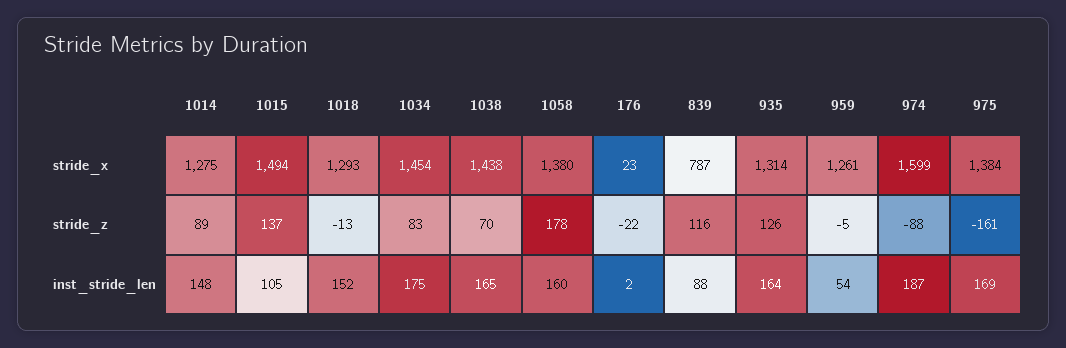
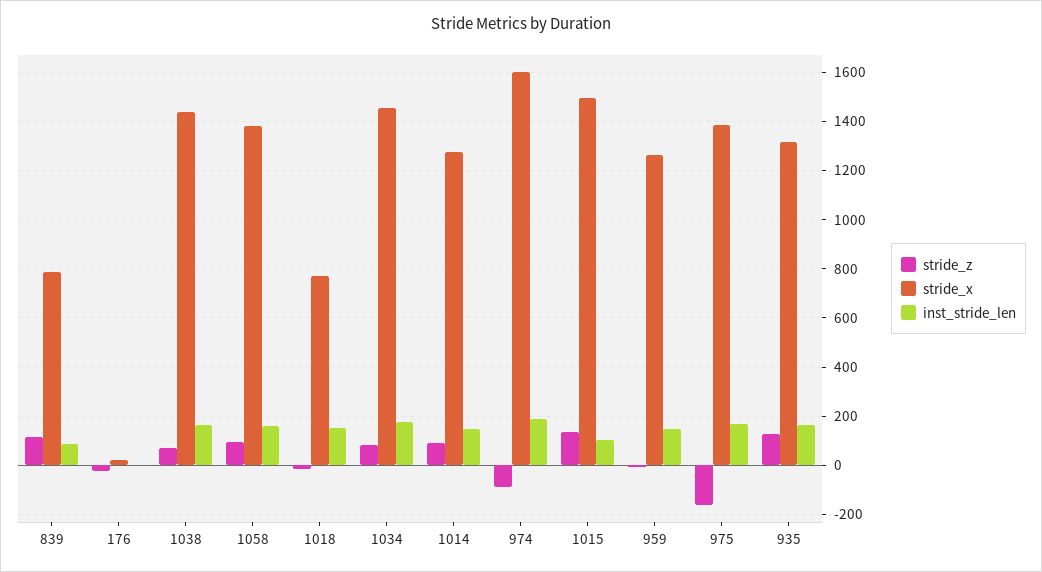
  {
    "stride_x": {
      "1014": 1275,
      "1015": 1494,
-     "1018": 1293,
+     "1018": 775,
      "1034": 1454,
      "1038": 1438,
      "1058": 1380,
      "176": 23,
      "839": 787,
      "935": 1314,
      "959": 1261,
      "974": 1599,
      "975": 1384
    },
    "stride_z": {
      "1014": 89,
      "1015": 137,
      "1018": -13,
      "1034": 83,
      "1038": 70,
-     "1058": 178,
+     "1058": 100,
      "176": -22,
      "839": 116,
      "935": 126,
      "959": -5,
      "974": -88,
      "975": -161
    },
    "inst_stride_len": {
      "1014": 148,
      "1015": 105,
      "1018": 152,
      "1034": 175,
      "1038": 165,
      "1058": 160,
      "176": 2,
      "839": 88,
      "935": 164,
-     "959": 54,
+     "959": 150,
      "974": 187,
      "975": 169
    }
  }

